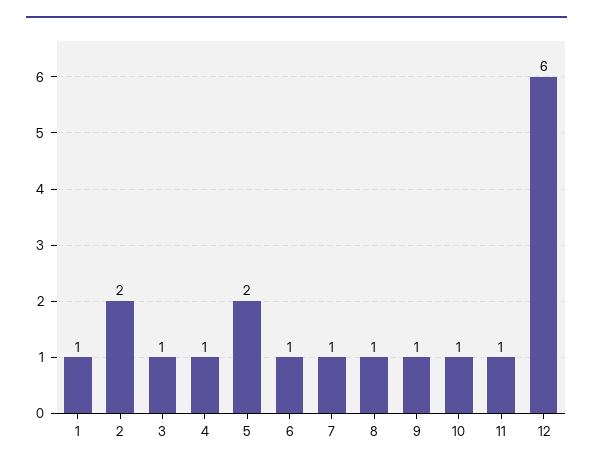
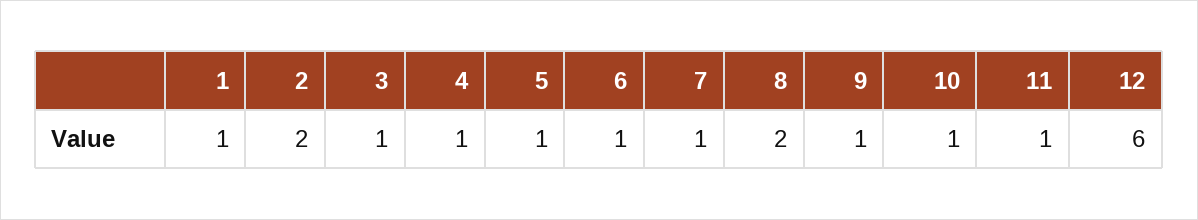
  {
    "1": 1,
    "2": 2,
    "3": 1,
    "4": 1,
-   "5": 2,
+   "5": 1,
    "6": 1,
    "7": 1,
-   "8": 1,
+   "8": 2,
    "9": 1,
    "10": 1,
    "11": 1,
    "12": 6
  }

